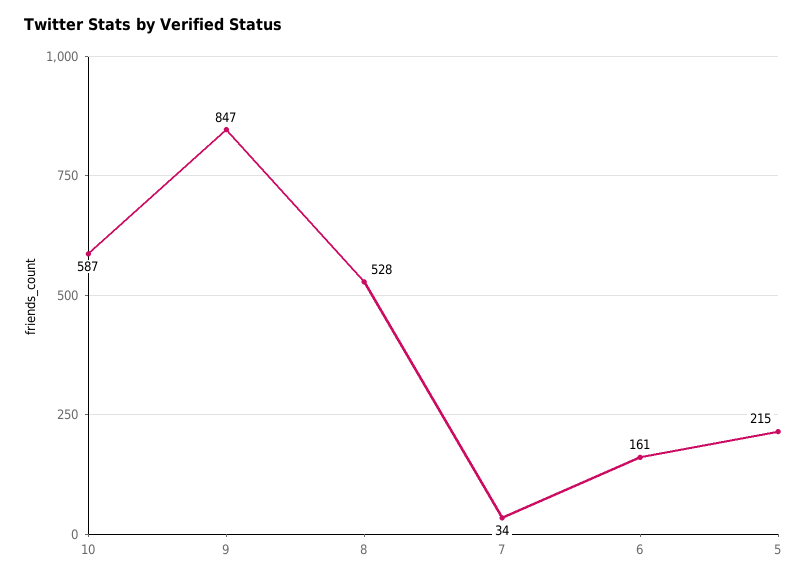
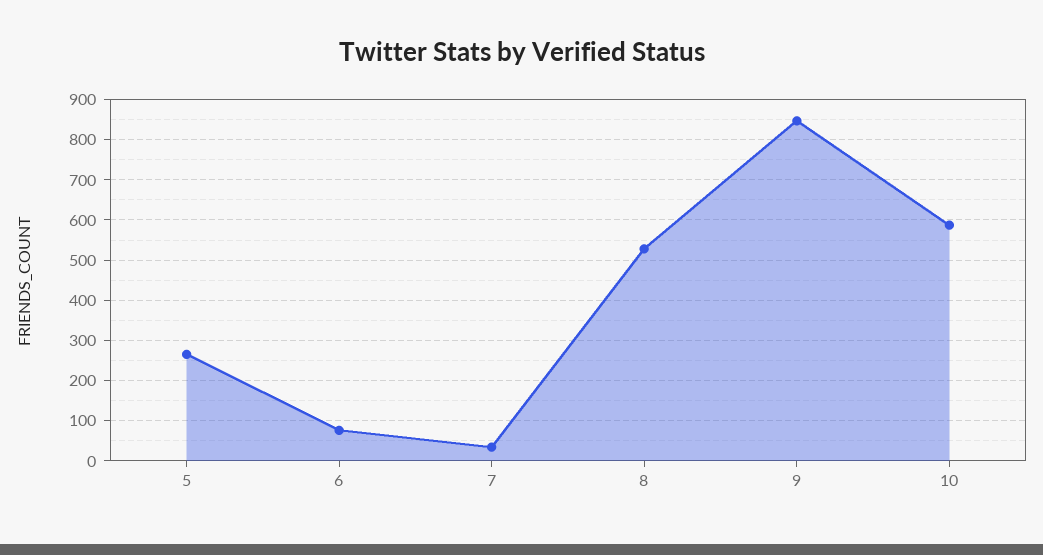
  {
    "10": 587,
    "9": 847,
    "8": 528,
    "7": 34,
-   "6": 161,
+   "6": 80,
-   "5": 215
+   "5": 260
  }

